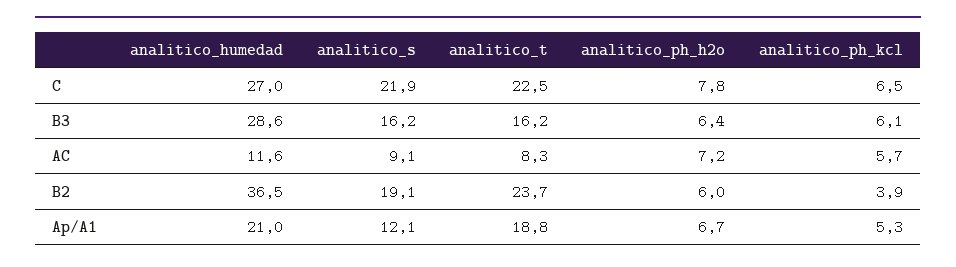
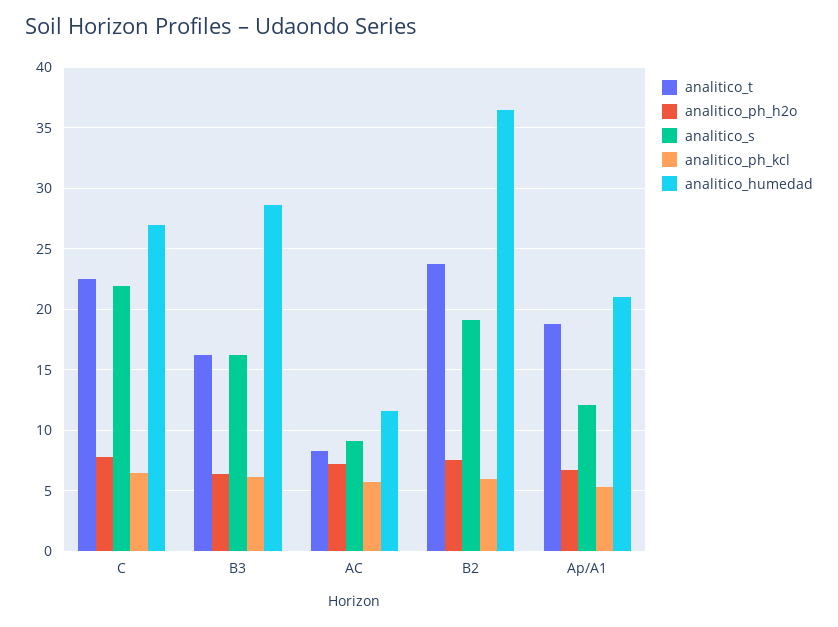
  {
    "analitico_humedad": {
      "C": 27,
      "B3": 28.6,
      "AC": 11.6,
      "B2": 36.5,
      "Ap/A1": 21
    },
    "analitico_s": {
      "C": 21.9,
      "B3": 16.2,
      "AC": 9.1,
      "B2": 19.1,
      "Ap/A1": 12.1
    },
    "analitico_t": {
      "C": 22.5,
      "B3": 16.2,
      "AC": 8.3,
      "B2": 23.7,
      "Ap/A1": 18.8
    },
    "analitico_ph_h2o": {
      "C": 7.8,
      "B3": 6.4,
      "AC": 7.2,
-     "B2": 6,
+     "B2": 7.5,
      "Ap/A1": 6.7
    },
    "analitico_ph_kcl": {
      "C": 6.5,
      "B3": 6.1,
      "AC": 5.7,
-     "B2": 3.9,
+     "B2": 6,
      "Ap/A1": 5.3
    }
  }

